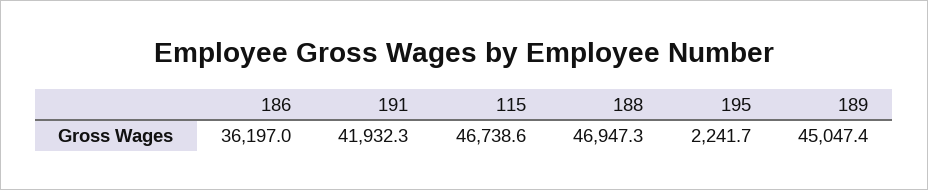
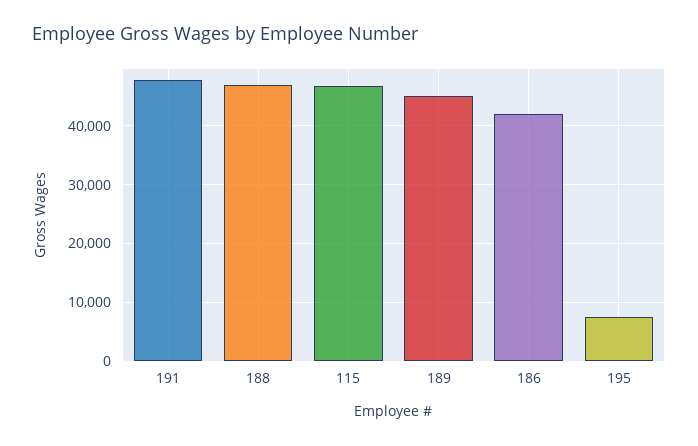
  {
-   "186": 36197,
+   "186": 42000,
-   "191": 41932.3,
+   "191": 48000,
    "115": 46738.6,
    "188": 46947.3,
-   "195": 2241.7,
+   "195": 8000,
    "189": 45047.4
  }

